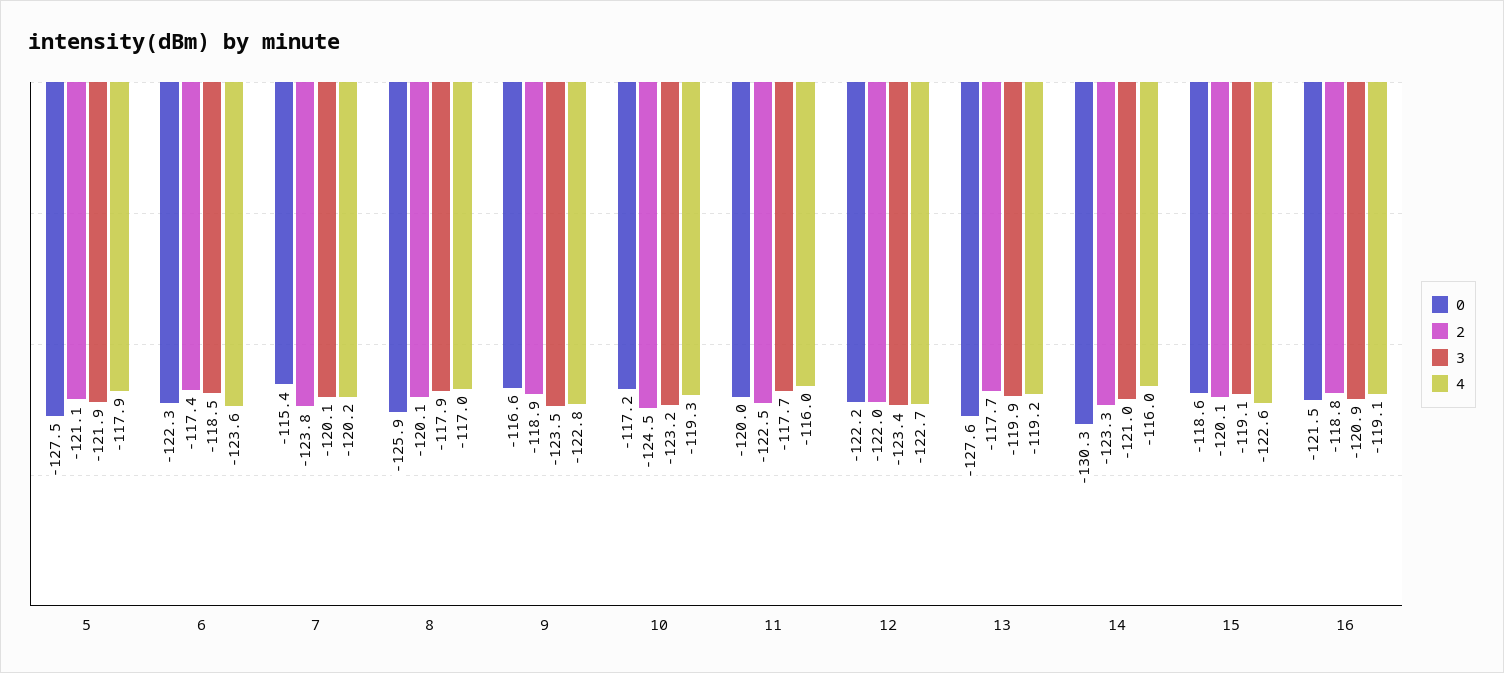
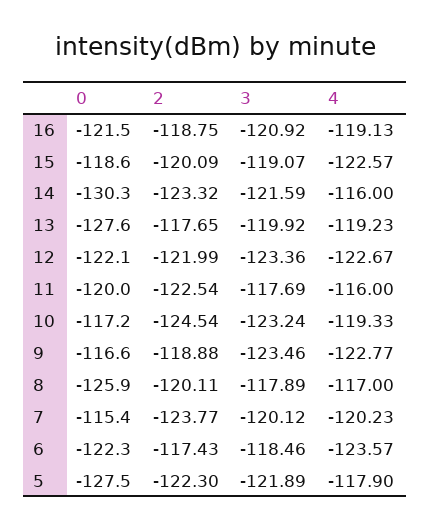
  {
    "0": {
      "5": -127.5,
      "6": -122.3,
      "7": -115.4,
      "8": -125.9,
      "9": -116.6,
      "10": -117.2,
      "11": -120,
-     "12": -122.2,
+     "12": -122.1,
      "13": -127.6,
      "14": -130.3,
      "15": -118.6,
      "16": -121.5
    },
    "2": {
-     "5": -121.1,
+     "5": -122.3,
      "6": -117.43,
      "7": -123.77,
      "8": -120.11,
      "9": -118.88,
      "10": -124.54,
      "11": -122.54,
      "12": -121.99,
      "13": -117.65,
      "14": -123.32,
      "15": -120.09,
      "16": -118.75
    },
    "3": {
      "5": -121.89,
      "6": -118.46,
      "7": -120.12,
      "8": -117.89,
      "9": -123.46,
      "10": -123.24,
      "11": -117.69,
      "12": -123.36,
      "13": -119.92,
-     "14": -121,
+     "14": -121.59,
      "15": -119.07,
      "16": -120.92
    },
    "4": {
      "5": -117.9,
      "6": -123.57,
      "7": -120.23,
      "8": -117,
      "9": -122.77,
      "10": -119.33,
      "11": -116,
      "12": -122.67,
      "13": -119.23,
      "14": -116,
      "15": -122.57,
      "16": -119.13
    }
  }

